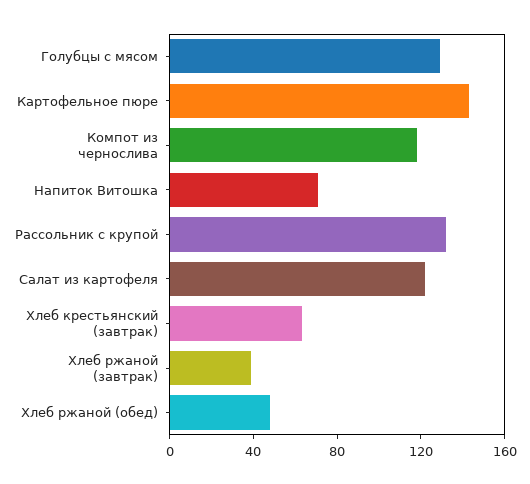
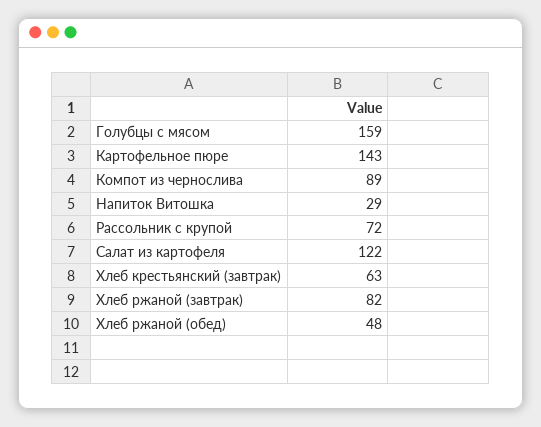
  {
-   "Голубцы с мясом": 130,
+   "Голубцы с мясом": 159,
    "Картофельное пюре": 143,
-   "Компот из чернослива": 120,
+   "Компот из чернослива": 89,
-   "Напиток Витошка": 70,
+   "Напиток Витошка": 29,
-   "Рассольник с крупой": 130,
+   "Рассольник с крупой": 72,
    "Салат из картофеля": 122,
    "Хлеб крестьянский (завтрак)": 63,
-   "Хлеб ржаной (завтрак)": 40,
+   "Хлеб ржаной (завтрак)": 82,
    "Хлеб ржаной (обед)": 48
  }

